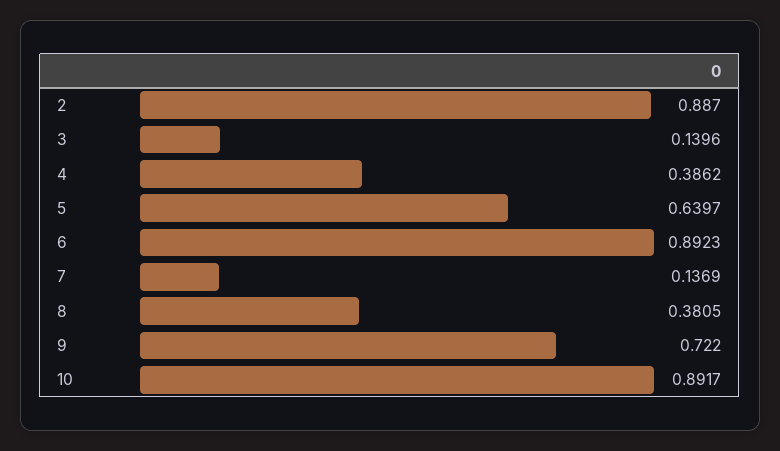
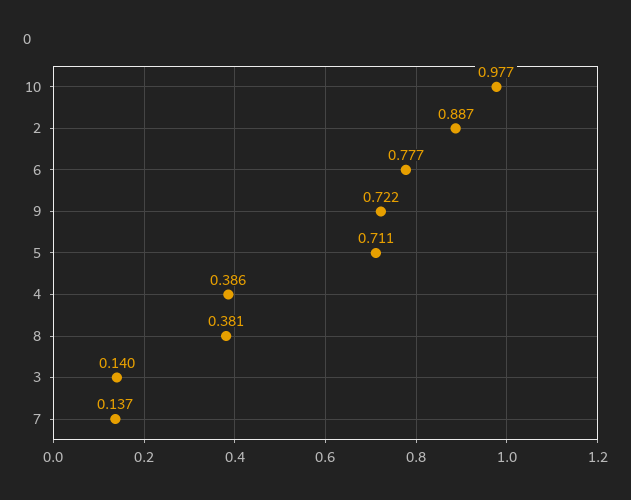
  {
    "2": 0.887,
    "3": 0.1396,
    "4": 0.3862,
-   "5": 0.6397,
+   "5": 0.711,
-   "6": 0.8923,
+   "6": 0.777,
    "7": 0.1369,
    "8": 0.3805,
    "9": 0.722,
-   "10": 0.8917
+   "10": 0.977
  }

